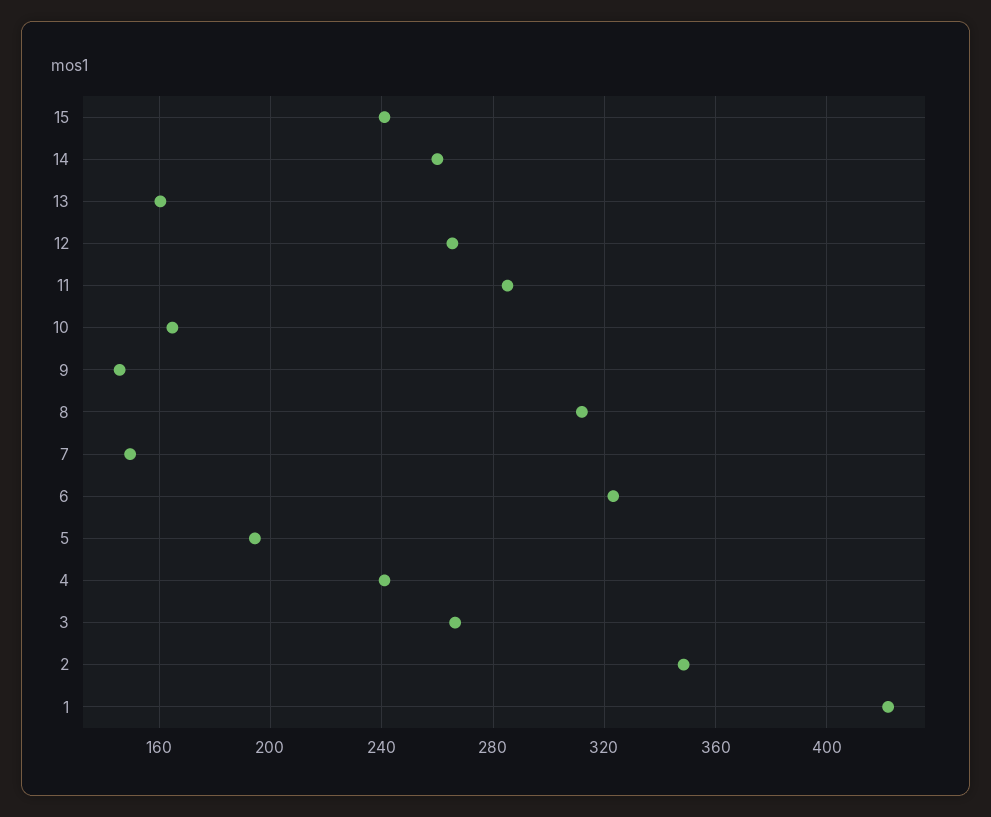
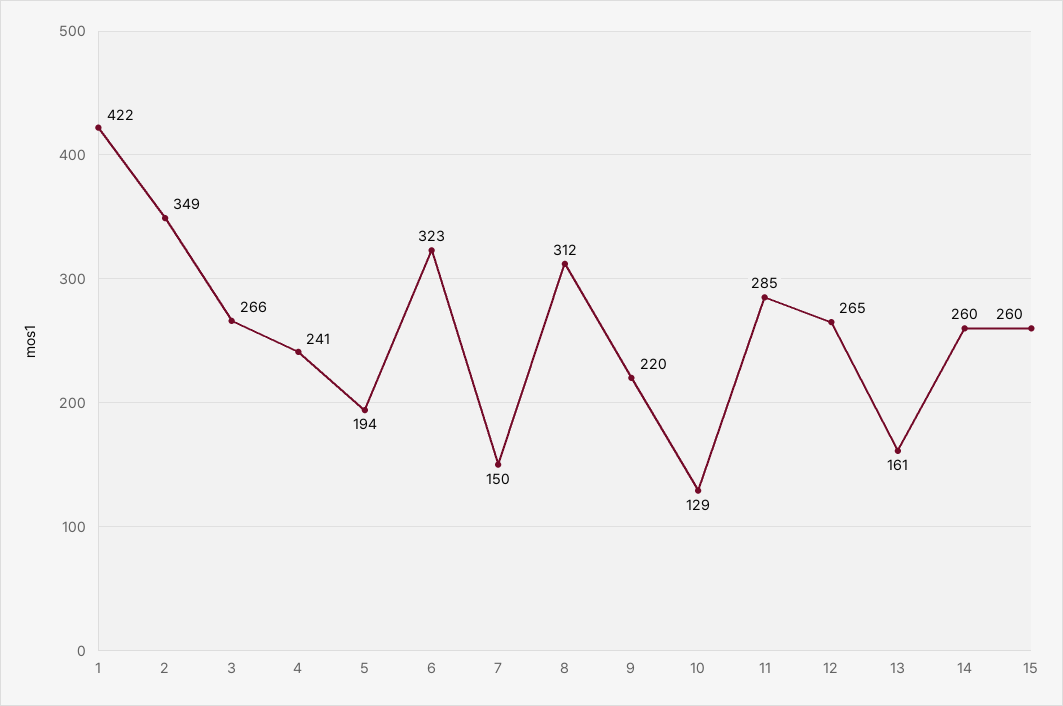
  {
-   "15": 240,
+   "15": 260,
    "14": 260,
    "13": 161,
    "12": 265,
    "11": 285,
-   "10": 165,
+   "10": 129,
-   "9": 145,
+   "9": 220,
    "8": 312,
    "7": 150,
    "6": 323,
    "5": 194,
    "4": 241,
    "3": 266,
    "2": 349,
    "1": 422
  }

